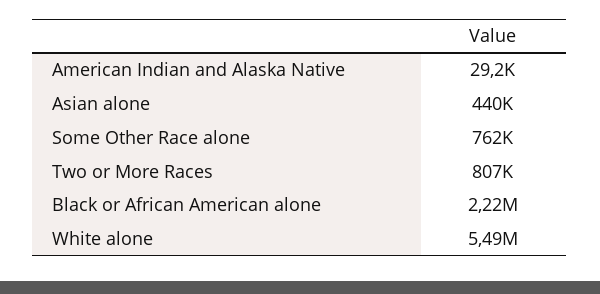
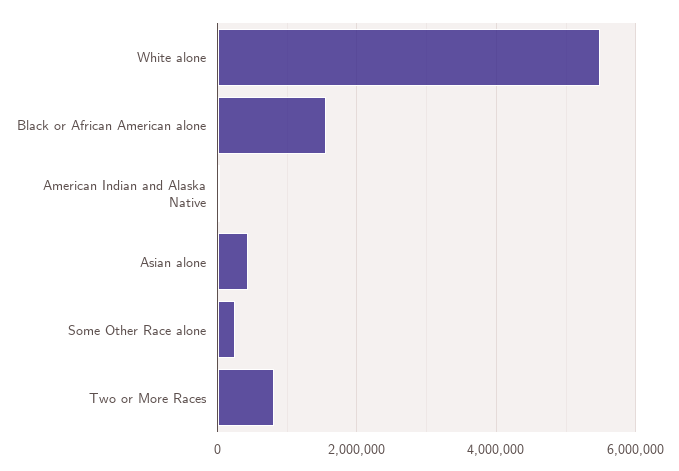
  {
    "American Indian and Alaska Native": 29200,
    "Asian alone": 440000,
-   "Some Other Race alone": 762000,
+   "Some Other Race alone": 200000,
    "Two or More Races": 807000,
-   "Black or African American alone": 2220000,
+   "Black or African American alone": 1600000,
    "White alone": 5490000
  }

